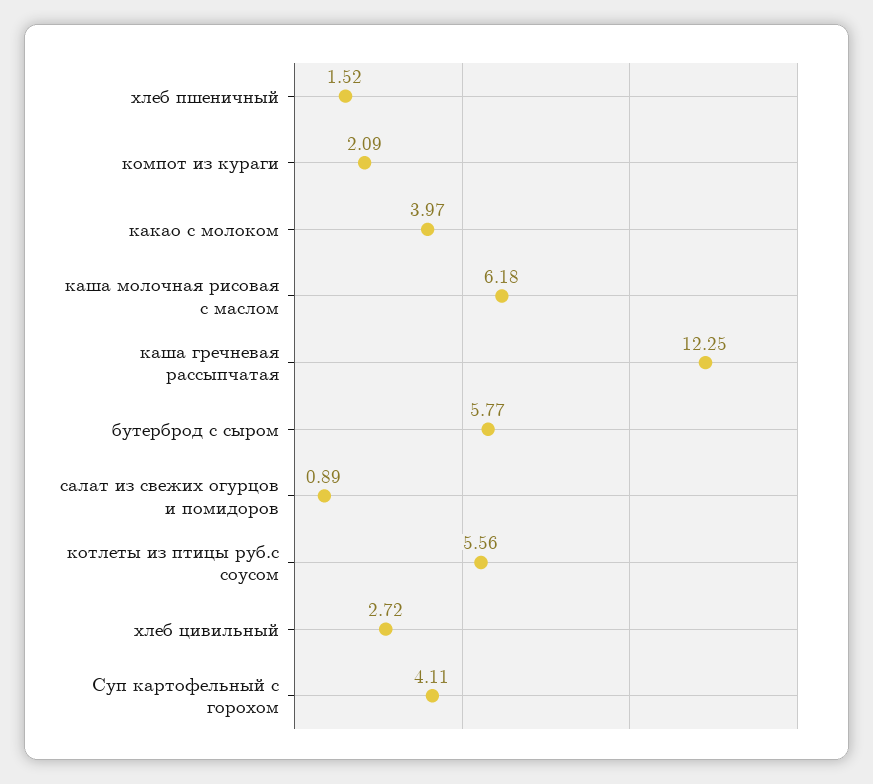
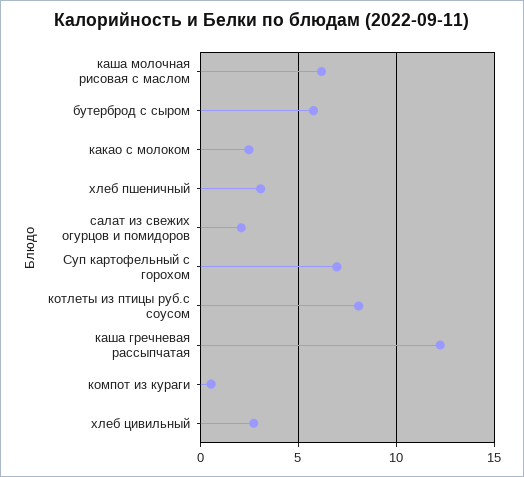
  {
-   "хлеб пшеничный": 1.52,
+   "хлеб пшеничный": 3,
-   "компот из кураги": 2.09,
+   "компот из кураги": 0.5,
-   "какао с молоком": 3.97,
+   "какао с молоком": 2.5,
    "каша молочная рисовая с маслом": 6.18,
    "каша гречневая рассыпчатая": 12.25,
    "бутерброд с сыром": 5.77,
-   "салат из свежих огурцов и помидоров": 0.89,
+   "салат из свежих огурцов и помидоров": 2,
-   "котлеты из птицы руб.с соусом": 5.56,
+   "котлеты из птицы руб.с соусом": 8,
    "хлеб цивильный": 2.72,
-   "Суп картофельный с горохом": 4.11
+   "Суп картофельный с горохом": 7
  }

